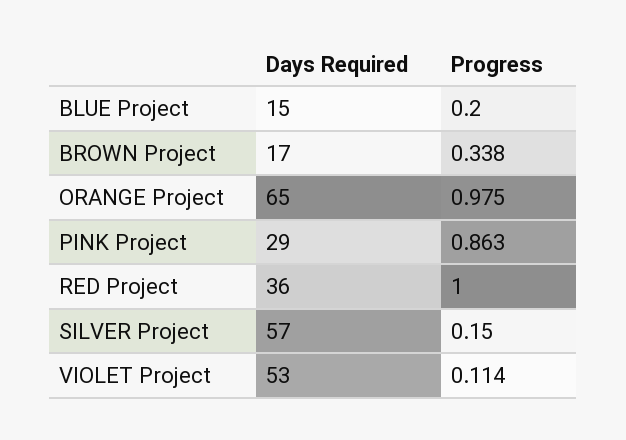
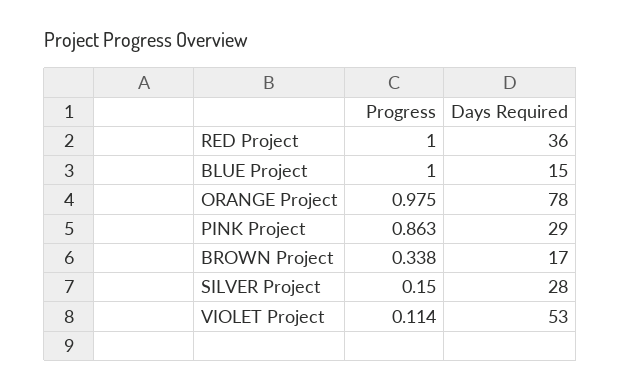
  {
    "Days Required": {
      "BLUE Project": 15,
      "BROWN Project": 17,
-     "ORANGE Project": 65,
+     "ORANGE Project": 78,
      "PINK Project": 29,
      "RED Project": 36,
-     "SILVER Project": 57,
+     "SILVER Project": 28,
      "VIOLET Project": 53
    },
    "Progress": {
-     "BLUE Project": 0.2,
+     "BLUE Project": 1,
      "BROWN Project": 0.338,
      "ORANGE Project": 0.975,
      "PINK Project": 0.863,
      "RED Project": 1,
      "SILVER Project": 0.15,
      "VIOLET Project": 0.114
    }
  }

